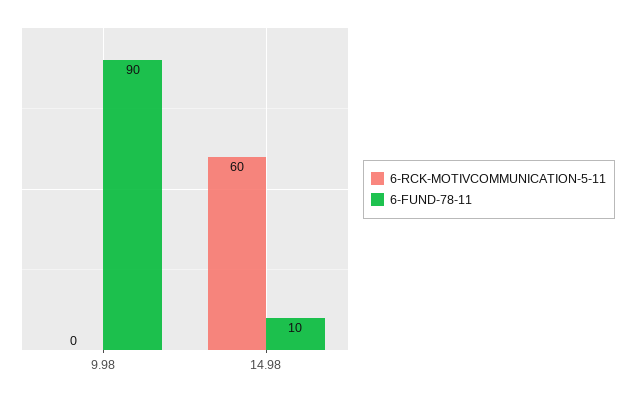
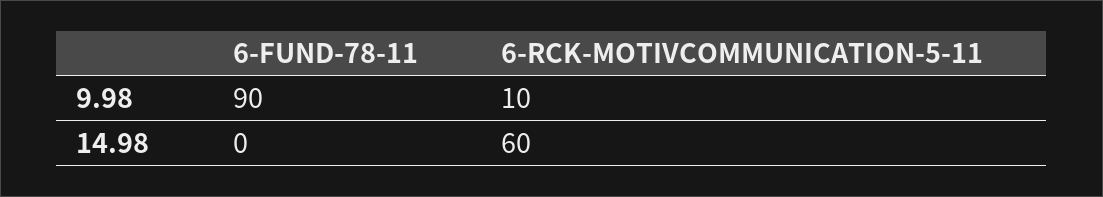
  {
    "6-RCK-MOTIVCOMMUNICATION-5-11": {
-     "9.98": 0,
+     "9.98": 10,
      "14.98": 60
    },
    "6-FUND-78-11": {
      "9.98": 90,
-     "14.98": 10
+     "14.98": 0
    }
  }

